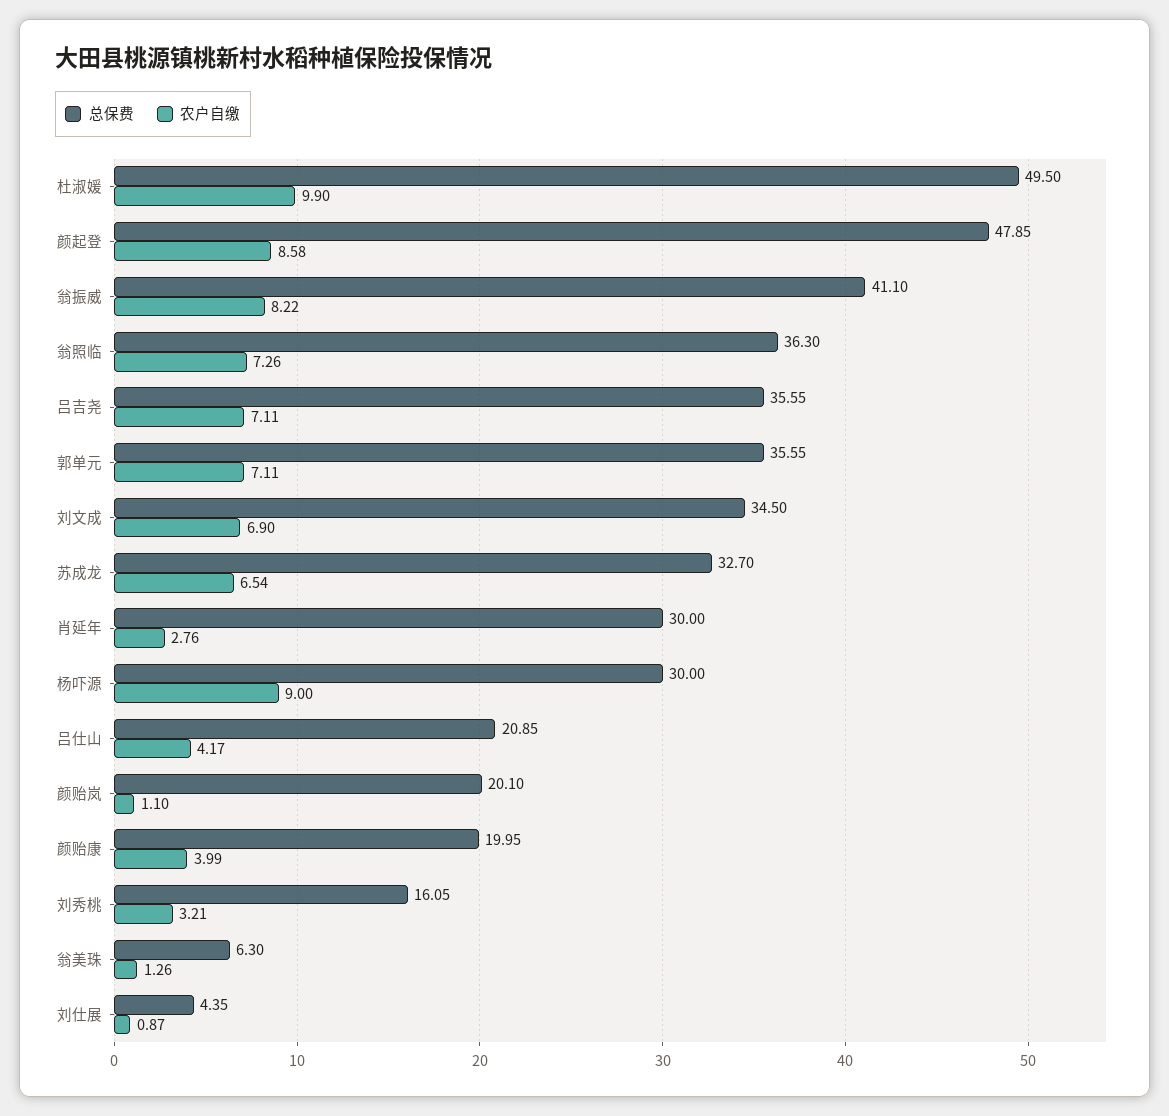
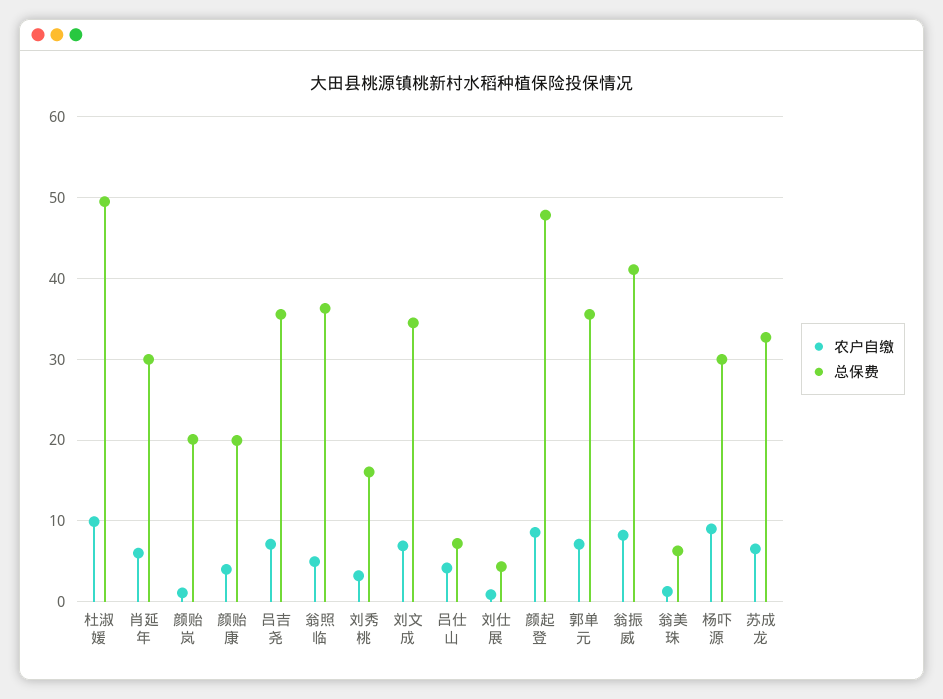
  {
    "总保费": {
      "杜淑媛": 49.5,
      "颜起登": 47.85,
      "翁振威": 41.1,
      "翁照临": 36.3,
      "吕吉尧": 35.55,
      "郭单元": 35.55,
      "刘文成": 34.5,
      "苏成龙": 32.7,
      "肖延年": 30,
      "杨吓源": 30,
-     "吕仕山": 20.85,
+     "吕仕山": 7,
      "颜贻岚": 20.1,
      "颜贻康": 19.95,
      "刘秀桃": 16.05,
      "翁美珠": 6.3,
      "刘仕展": 4.35
    },
    "农户自缴": {
      "杜淑媛": 9.9,
      "颜起登": 8.58,
      "翁振威": 8.22,
-     "翁照临": 7.26,
+     "翁照临": 5,
      "吕吉尧": 7.11,
      "郭单元": 7.11,
      "刘文成": 6.9,
      "苏成龙": 6.54,
-     "肖延年": 2.76,
+     "肖延年": 6,
      "杨吓源": 9,
      "吕仕山": 4.17,
      "颜贻岚": 1.1,
      "颜贻康": 3.99,
      "刘秀桃": 3.21,
      "翁美珠": 1.26,
      "刘仕展": 0.87
    }
  }

